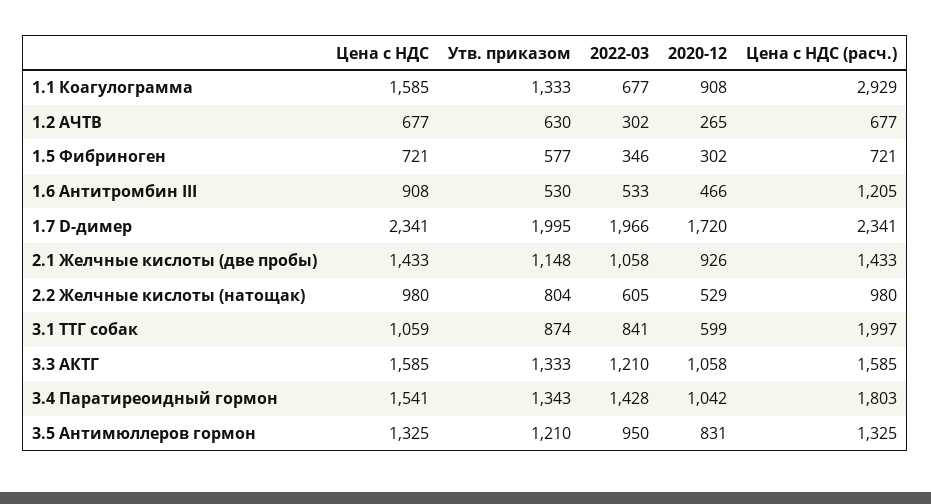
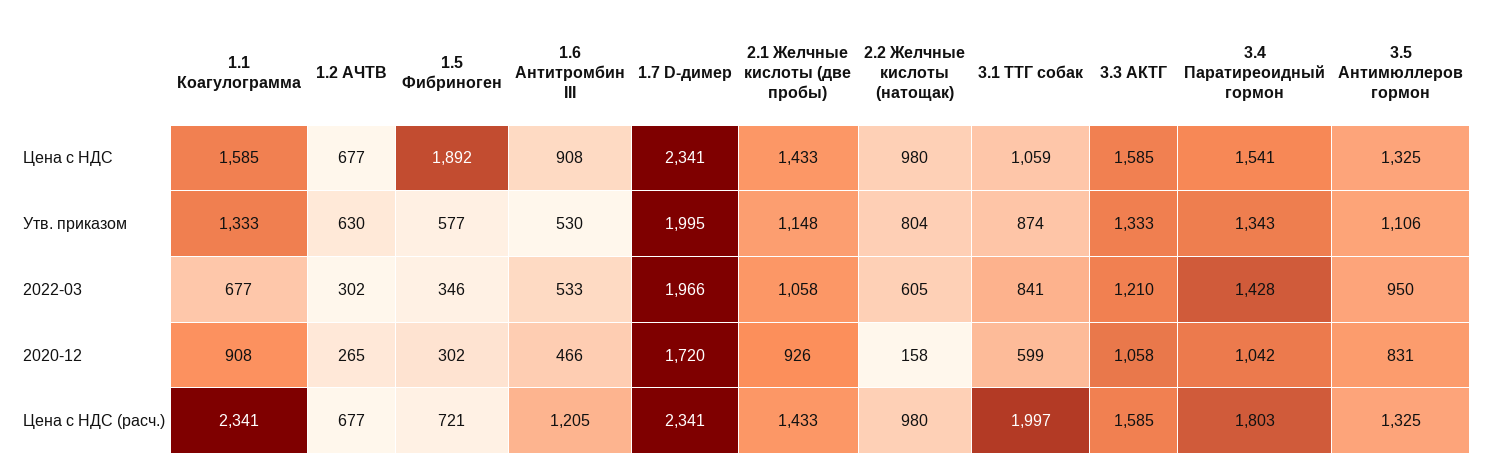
  {
    "Цена с НДС": {
      "1.1 Коагулограмма": 1585,
      "1.2 АЧТВ": 677,
-     "1.5 Фибриноген": 721,
+     "1.5 Фибриноген": 1892,
      "1.6 Антитромбин III": 908,
      "1.7 D-димер": 2341,
      "2.1 Желчные кислоты (две пробы)": 1433,
      "2.2 Желчные кислоты (натощак)": 980,
      "3.1 ТТГ собак": 1059,
      "3.3 АКТГ": 1585,
      "3.4 Паратиреоидный гормон": 1541,
      "3.5 Антимюллеров гормон": 1325
    },
    "Утв. приказом": {
      "1.1 Коагулограмма": 1333,
      "1.2 АЧТВ": 630,
      "1.5 Фибриноген": 577,
      "1.6 Антитромбин III": 530,
      "1.7 D-димер": 1995,
      "2.1 Желчные кислоты (две пробы)": 1148,
      "2.2 Желчные кислоты (натощак)": 804,
      "3.1 ТТГ собак": 874,
      "3.3 АКТГ": 1333,
      "3.4 Паратиреоидный гормон": 1343,
-     "3.5 Антимюллеров гормон": 1210
+     "3.5 Антимюллеров гормон": 1106
    },
    "2022-03": {
      "1.1 Коагулограмма": 677,
      "1.2 АЧТВ": 302,
      "1.5 Фибриноген": 346,
      "1.6 Антитромбин III": 533,
      "1.7 D-димер": 1966,
      "2.1 Желчные кислоты (две пробы)": 1058,
      "2.2 Желчные кислоты (натощак)": 605,
      "3.1 ТТГ собак": 841,
      "3.3 АКТГ": 1210,
      "3.4 Паратиреоидный гормон": 1428,
      "3.5 Антимюллеров гормон": 950
    },
    "2020-12": {
      "1.1 Коагулограмма": 908,
      "1.2 АЧТВ": 265,
      "1.5 Фибриноген": 302,
      "1.6 Антитромбин III": 466,
      "1.7 D-димер": 1720,
      "2.1 Желчные кислоты (две пробы)": 926,
-     "2.2 Желчные кислоты (натощак)": 529,
+     "2.2 Желчные кислоты (натощак)": 158,
      "3.1 ТТГ собак": 599,
      "3.3 АКТГ": 1058,
      "3.4 Паратиреоидный гормон": 1042,
      "3.5 Антимюллеров гормон": 831
    },
    "Цена с НДС (расч.)": {
-     "1.1 Коагулограмма": 2929,
+     "1.1 Коагулограмма": 2341,
      "1.2 АЧТВ": 677,
      "1.5 Фибриноген": 721,
      "1.6 Антитромбин III": 1205,
      "1.7 D-димер": 2341,
      "2.1 Желчные кислоты (две пробы)": 1433,
      "2.2 Желчные кислоты (натощак)": 980,
      "3.1 ТТГ собак": 1997,
      "3.3 АКТГ": 1585,
      "3.4 Паратиреоидный гормон": 1803,
      "3.5 Антимюллеров гормон": 1325
    }
  }

